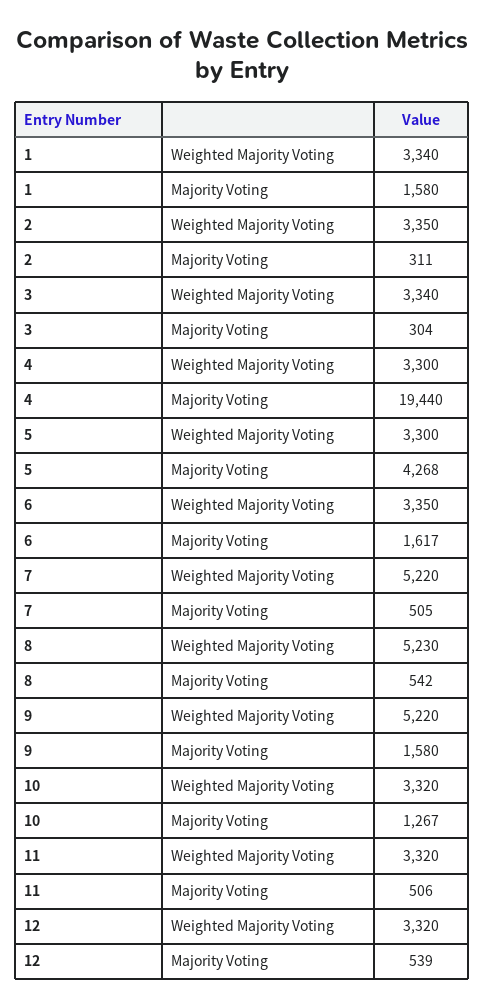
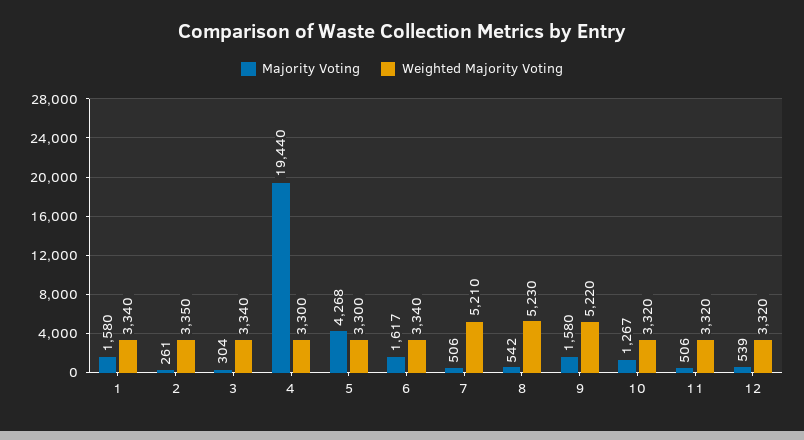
  {
    "Weighted Majority Voting": {
      "1": 3340,
      "2": 3350,
      "3": 3340,
      "4": 3300,
      "5": 3300,
-     "6": 3350,
+     "6": 3340,
-     "7": 5220,
+     "7": 5210,
      "8": 5230,
      "9": 5220,
      "10": 3320,
      "11": 3320,
      "12": 3320
    },
    "Majority Voting": {
      "1": 1580,
-     "2": 311,
+     "2": 261,
      "3": 304,
      "4": 19440,
      "5": 4268,
      "6": 1617,
-     "7": 505,
+     "7": 506,
      "8": 542,
      "9": 1580,
      "10": 1267,
      "11": 506,
      "12": 539
    }
  }

